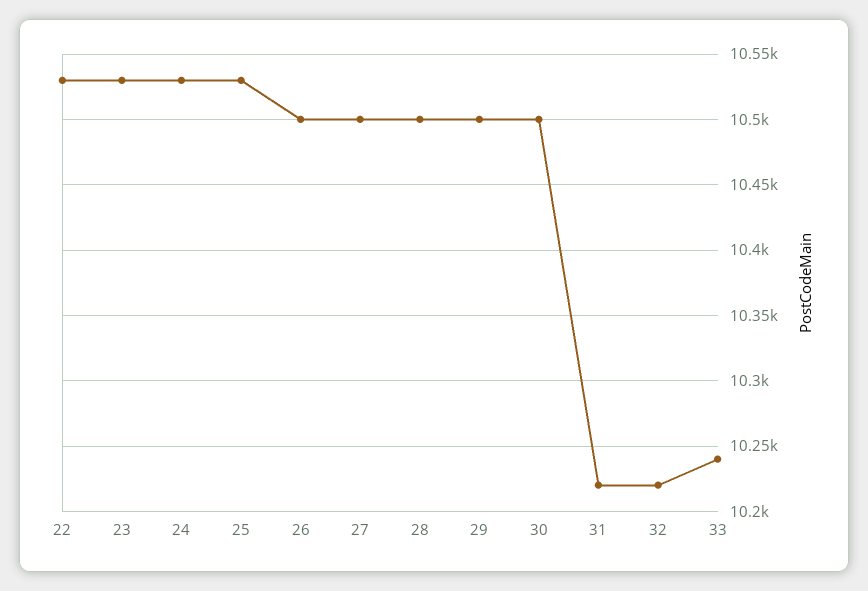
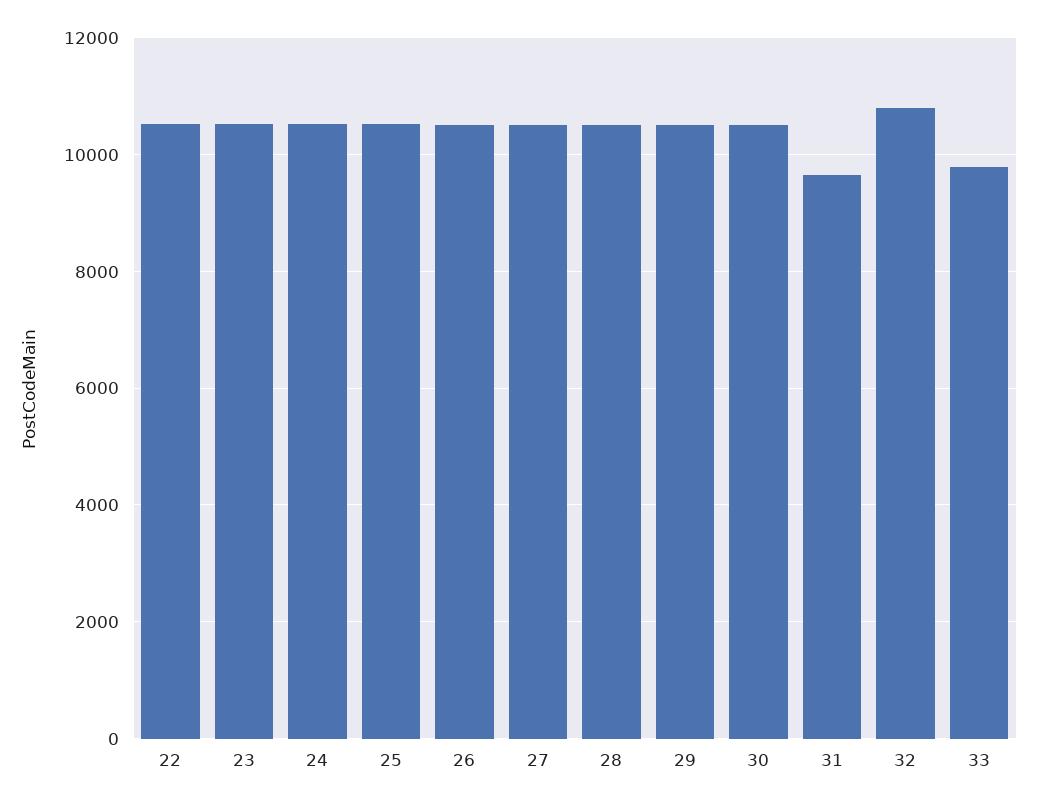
  {
    "22": 10530,
    "23": 10530,
    "24": 10530,
    "25": 10530,
    "26": 10500,
    "27": 10500,
    "28": 10500,
    "29": 10500,
    "30": 10500,
-   "31": 10220,
+   "31": 9600,
-   "32": 10220,
+   "32": 10800,
-   "33": 10240
+   "33": 9800
  }

